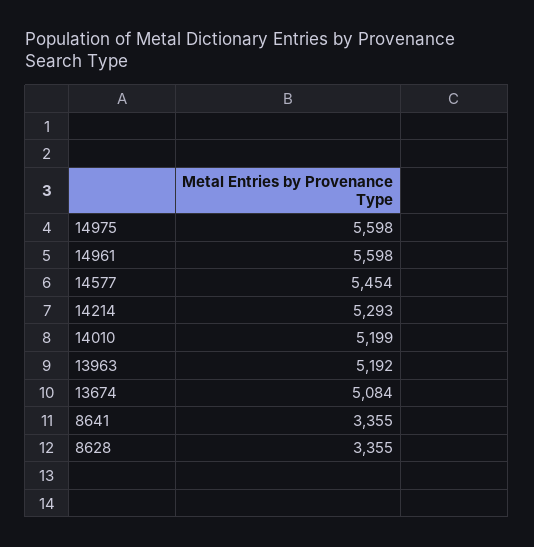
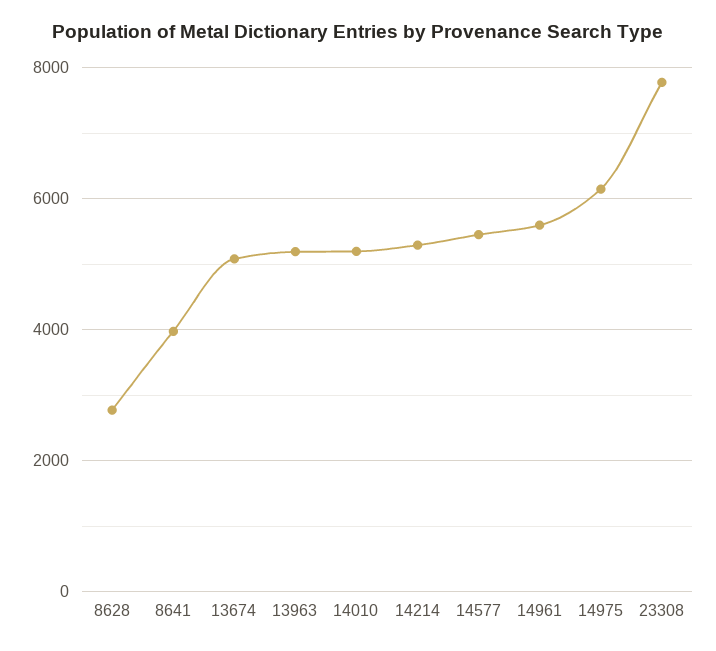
  {
-   "14975": 5598,
+   "14975": 6200,
    "14961": 5598,
    "14577": 5454,
    "14214": 5293,
    "14010": 5199,
    "13963": 5192,
    "13674": 5084,
-   "8641": 3355,
+   "8641": 4000,
-   "8628": 3355
+   "8628": 2800,
+   "23308": 7800
  }

